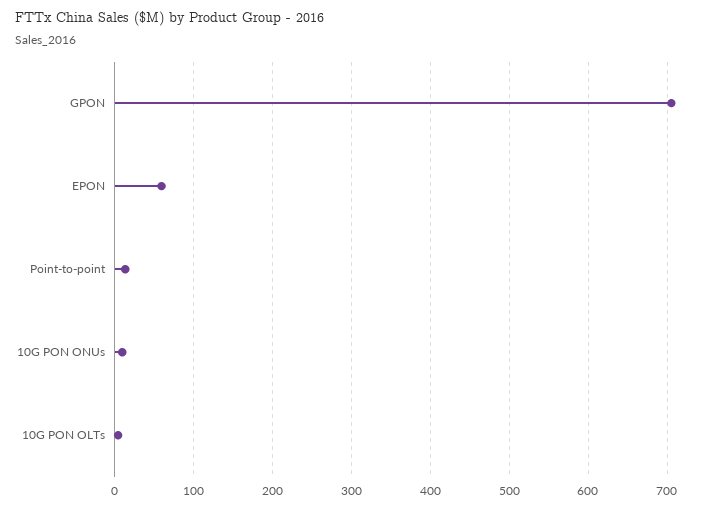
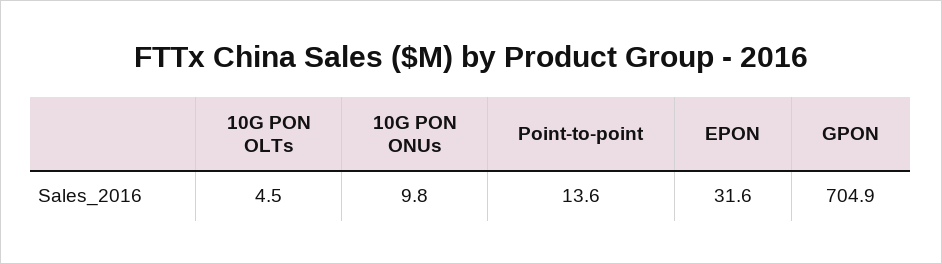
  {
    "GPON": 704.9,
-   "EPON": 60,
+   "EPON": 31.6,
    "Point-to-point": 13.6,
    "10G PON ONUs": 9.8,
    "10G PON OLTs": 4.5
  }

